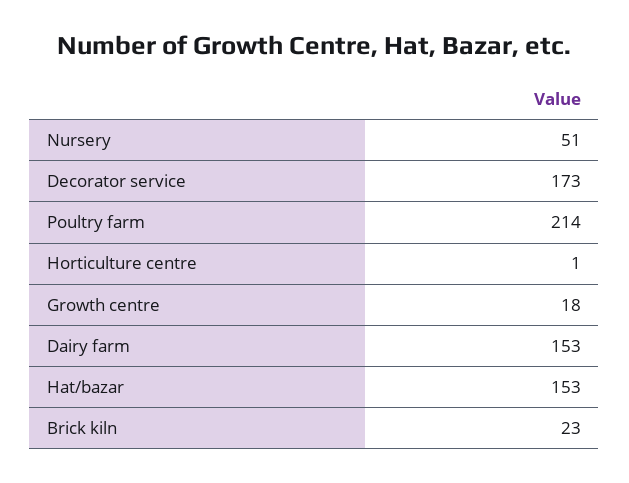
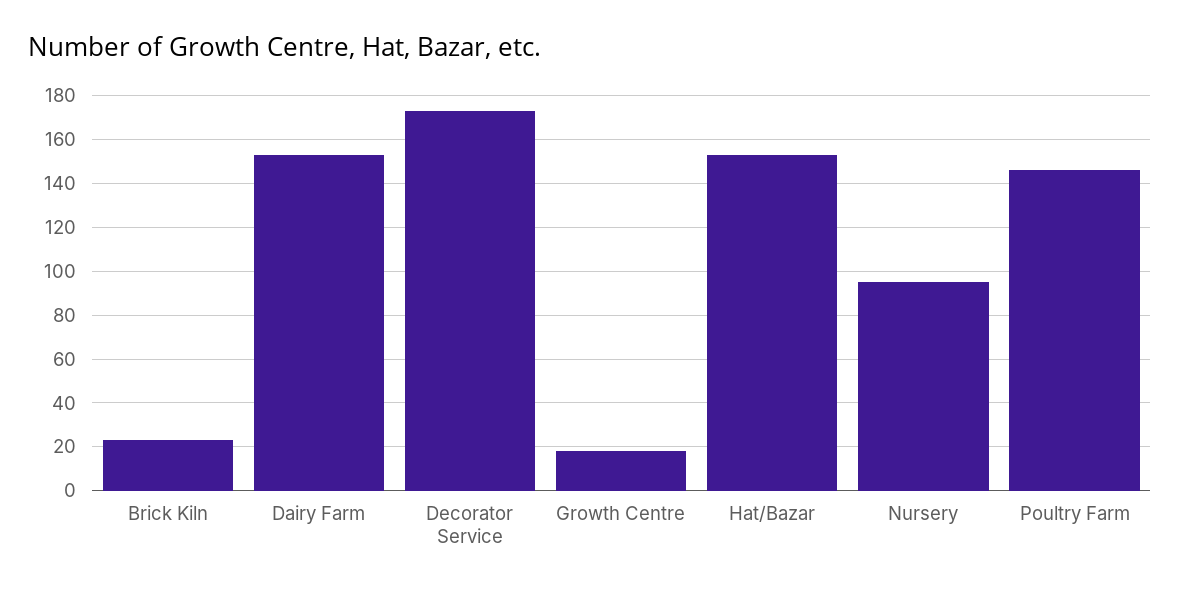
  {
-   "Nursery": 51,
+   "Nursery": 95,
    "Decorator service": 173,
-   "Poultry farm": 214,
+   "Poultry farm": 145,
-   "Horticulture centre": 1,
    "Growth centre": 18,
    "Dairy farm": 153,
    "Hat/bazar": 153,
    "Brick kiln": 23
  }

